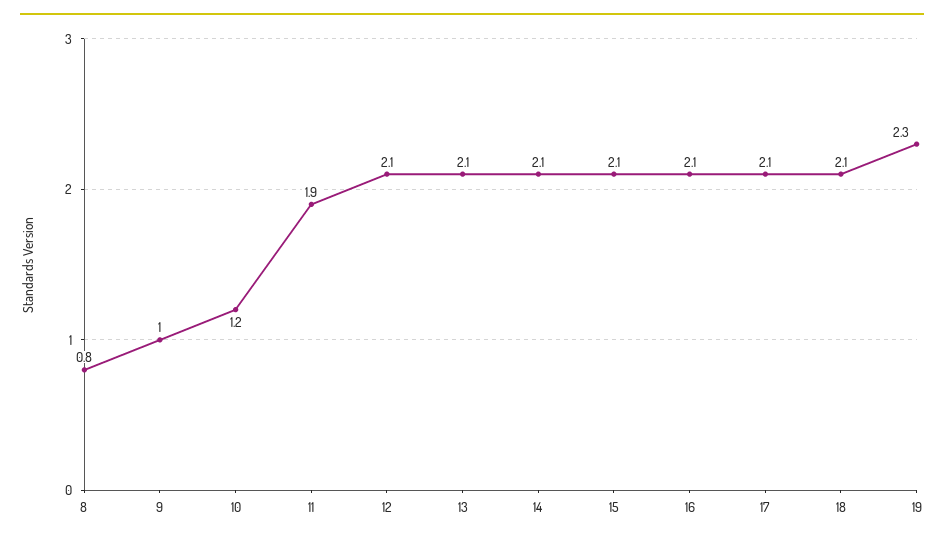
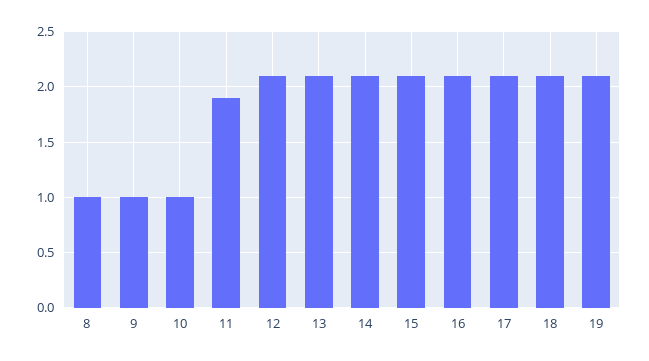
  {
-   "8": 0.8,
+   "8": 1,
    "9": 1,
-   "10": 1.2,
+   "10": 1,
    "11": 1.9,
    "12": 2.1,
    "13": 2.1,
    "14": 2.1,
    "15": 2.1,
    "16": 2.1,
    "17": 2.1,
    "18": 2.1,
-   "19": 2.3
+   "19": 2.1
  }

